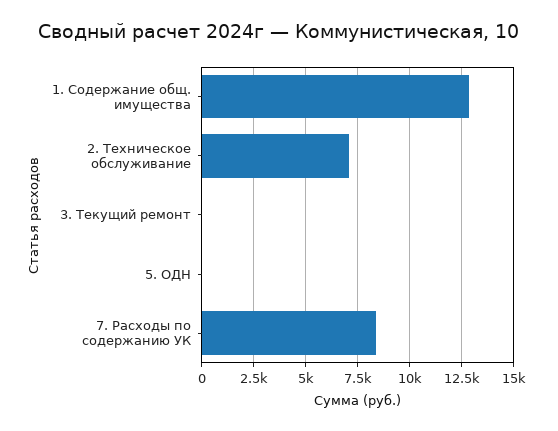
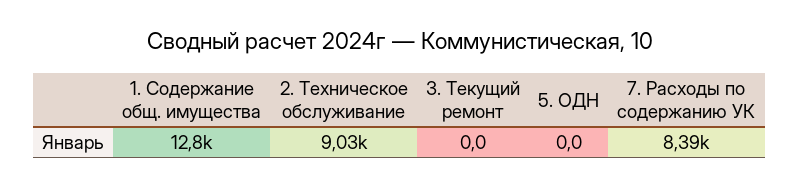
  {
    "1. Содержание общ. имущества": 12800,
-   "2. Техническое обслуживание": 7000,
+   "2. Техническое обслуживание": 9030,
    "3. Текущий ремонт": 0,
    "5. ОДН": 0,
    "7. Расходы по содержанию УК": 8390
  }

